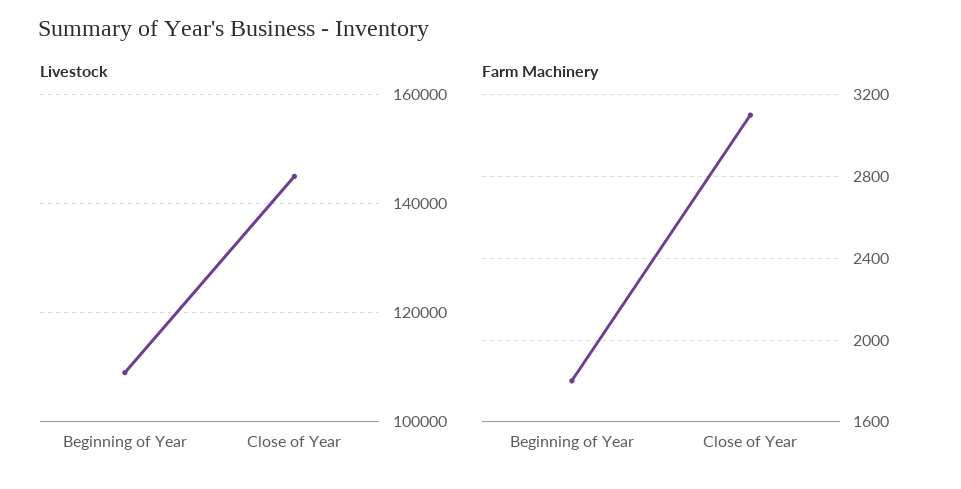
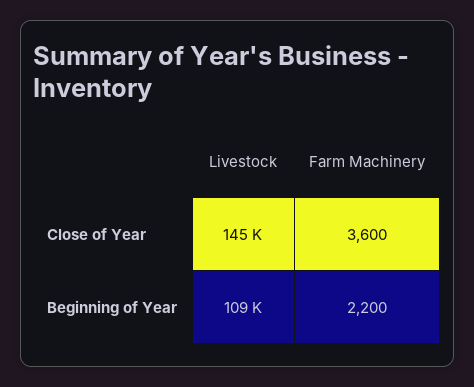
  {
    "Livestock": {
      "Beginning of Year": 109000,
      "Close of Year": 145000
    },
    "Farm Machinery": {
-     "Beginning of Year": 1800,
+     "Beginning of Year": 2200,
-     "Close of Year": 3100
+     "Close of Year": 3600
    }
  }

